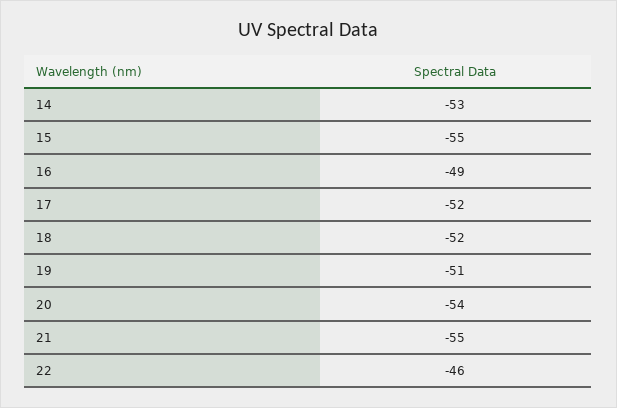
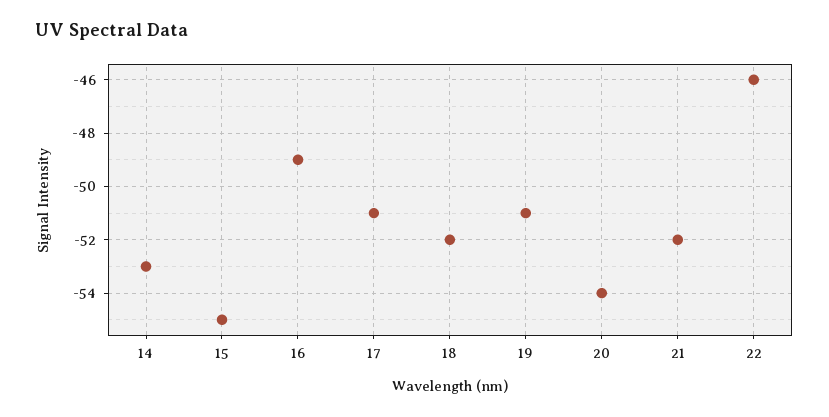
  {
    "14": -53,
    "15": -55,
    "16": -49,
-   "17": -52,
+   "17": -51,
    "18": -52,
    "19": -51,
    "20": -54,
-   "21": -55,
+   "21": -52,
    "22": -46
  }

